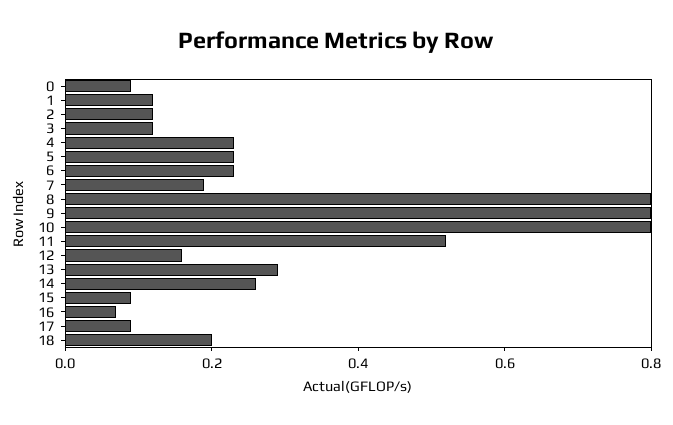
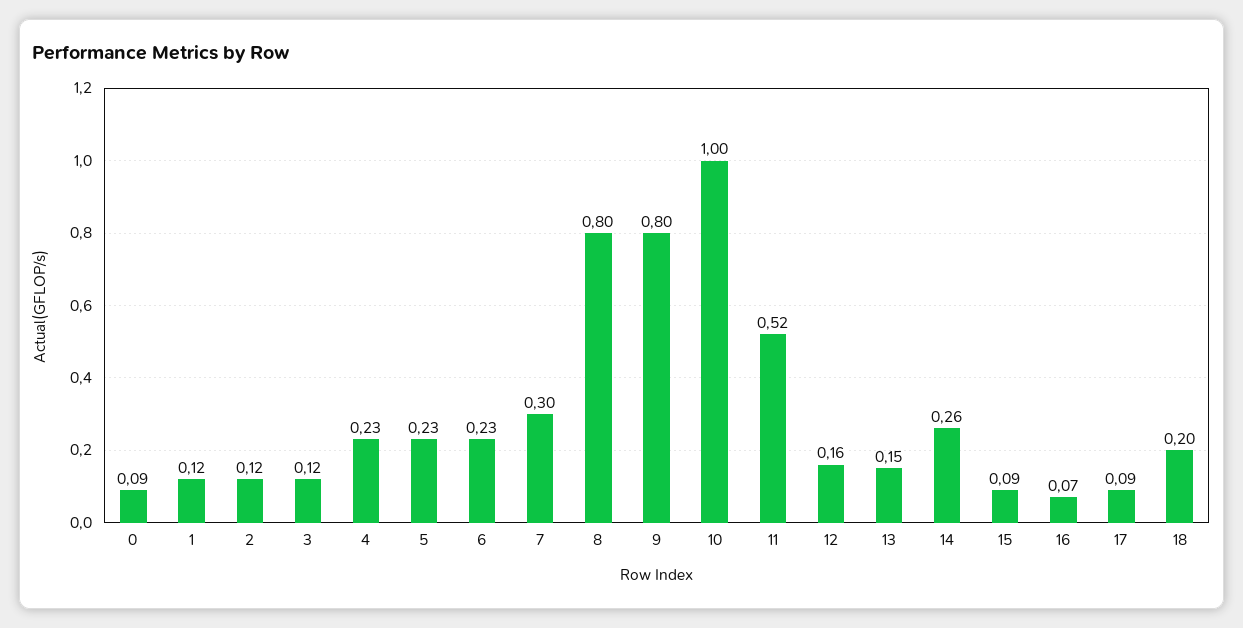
  {
    "0": 0.09,
    "1": 0.12,
    "2": 0.12,
    "3": 0.12,
    "4": 0.23,
    "5": 0.23,
    "6": 0.23,
-   "7": 0.2,
+   "7": 0.3,
    "8": 0.8,
    "9": 0.8,
-   "10": 0.8,
+   "10": 1,
    "11": 0.52,
    "12": 0.16,
-   "13": 0.3,
+   "13": 0.15,
    "14": 0.26,
    "15": 0.09,
    "16": 0.07,
    "17": 0.09,
    "18": 0.2
  }

